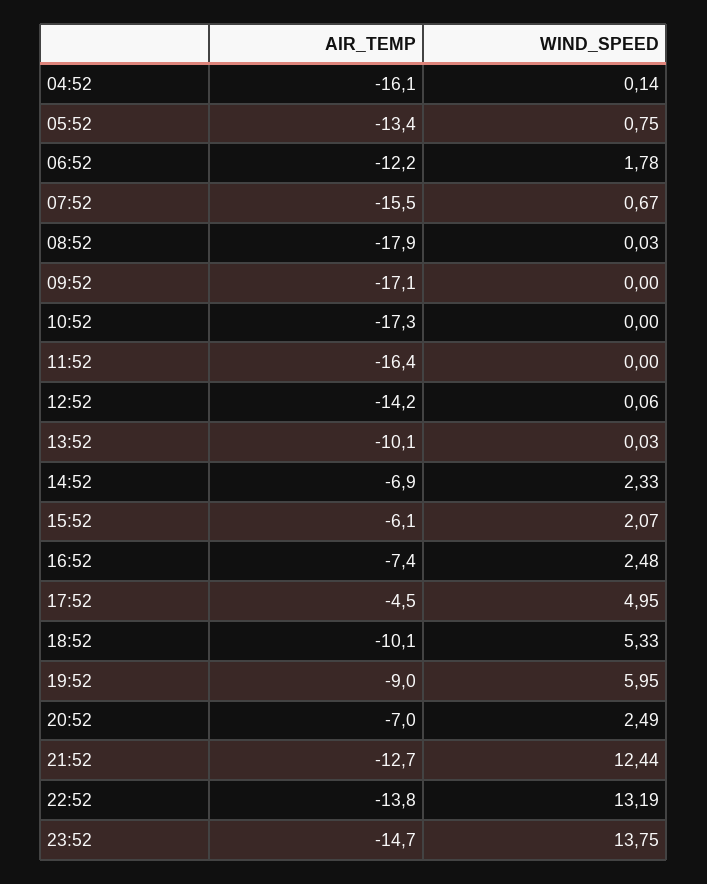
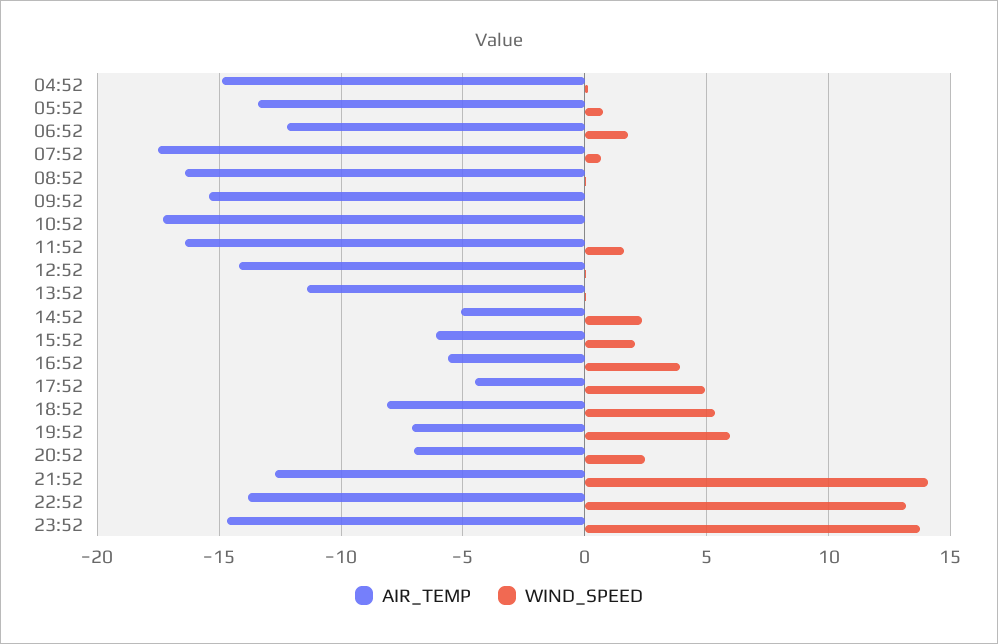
  {
    "AIR_TEMP": {
-     "04:52": -16.1,
+     "04:52": -15,
      "05:52": -13.4,
      "06:52": -12.2,
-     "07:52": -15.5,
+     "07:52": -17.5,
-     "08:52": -17.9,
+     "08:52": -16.5,
-     "09:52": -17.1,
+     "09:52": -15.5,
      "10:52": -17.3,
      "11:52": -16.4,
      "12:52": -14.2,
-     "13:52": -10.1,
+     "13:52": -11.5,
-     "14:52": -6.9,
+     "14:52": -5,
      "15:52": -6.1,
-     "16:52": -7.4,
+     "16:52": -5.5,
      "17:52": -4.5,
-     "18:52": -10.1,
+     "18:52": -8,
-     "19:52": -9,
+     "19:52": -7,
      "20:52": -7,
      "21:52": -12.7,
      "22:52": -13.8,
      "23:52": -14.7
    },
    "WIND_SPEED": {
      "04:52": 0.14,
      "05:52": 0.75,
      "06:52": 1.78,
      "07:52": 0.67,
      "08:52": 0.03,
      "09:52": 0,
      "10:52": 0,
-     "11:52": 0,
+     "11:52": 1.5,
      "12:52": 0.06,
      "13:52": 0.03,
      "14:52": 2.33,
      "15:52": 2.07,
-     "16:52": 2.48,
+     "16:52": 4,
      "17:52": 4.95,
      "18:52": 5.33,
      "19:52": 5.95,
      "20:52": 2.49,
-     "21:52": 12.44,
+     "21:52": 14,
      "22:52": 13.19,
      "23:52": 13.75
    }
  }

